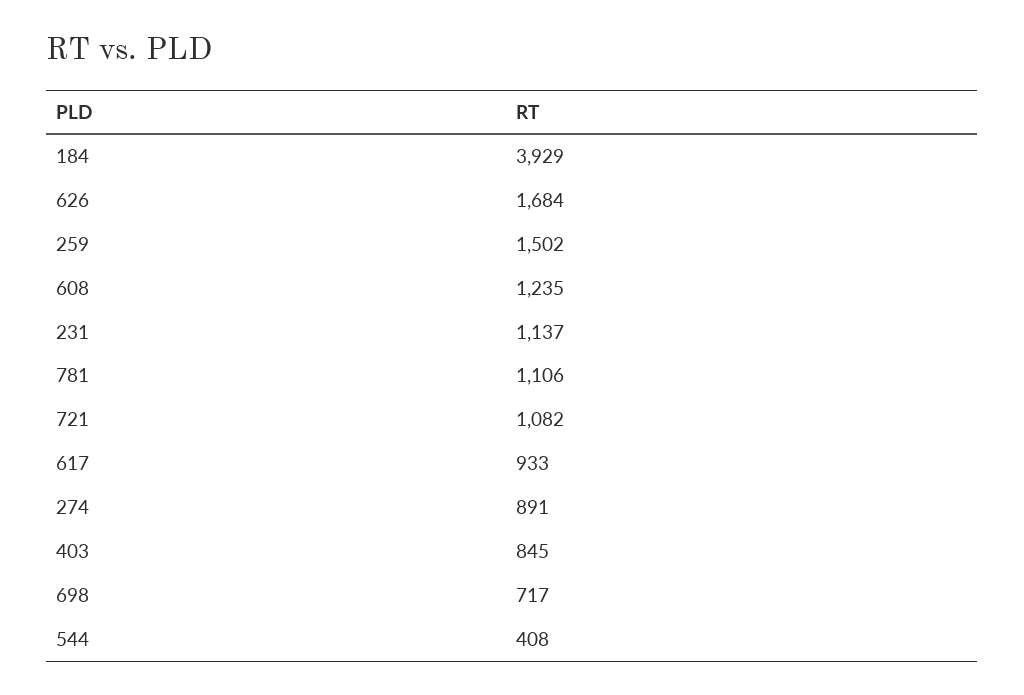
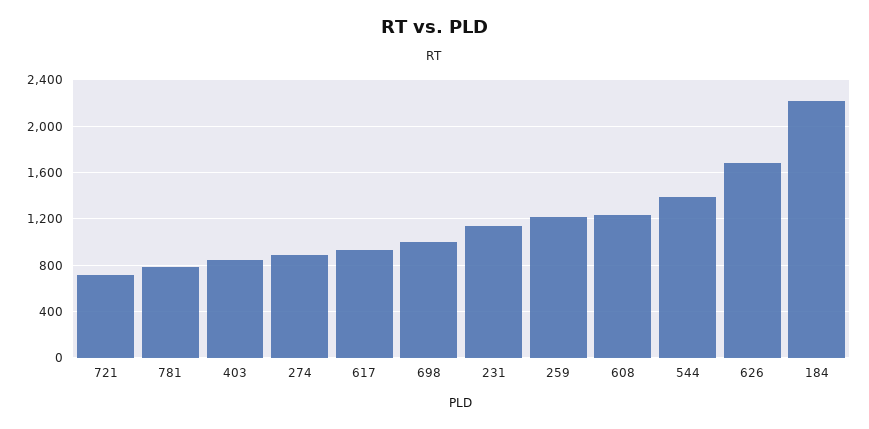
  {
-   "184": 3929,
+   "184": 2200,
    "626": 1684,
-   "259": 1502,
+   "259": 1200,
    "608": 1235,
    "231": 1137,
-   "781": 1106,
+   "781": 800,
-   "721": 1082,
+   "721": 700,
    "617": 933,
    "274": 891,
    "403": 845,
-   "698": 717,
+   "698": 1000,
-   "544": 408
+   "544": 1400
  }

